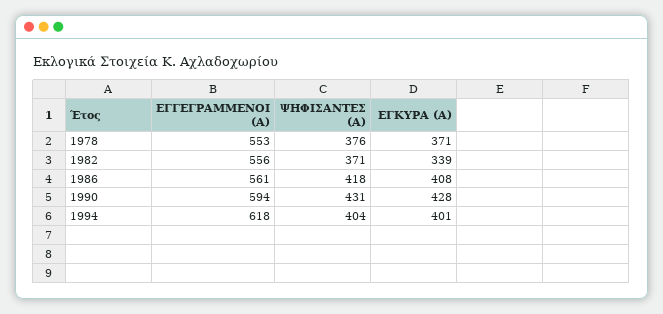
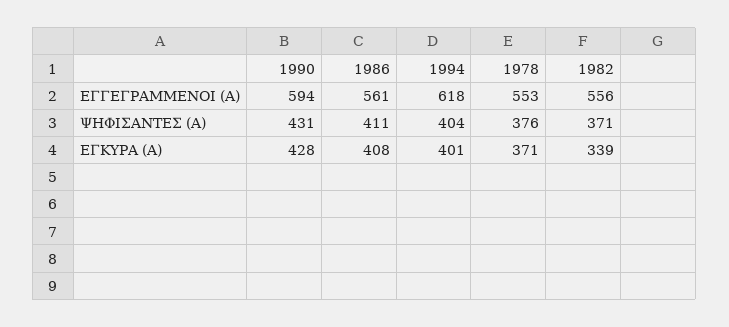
  {
    "ΕΓΓΕΓΡΑΜΜΕΝΟΙ (Α)": {
      "1978": 553,
      "1982": 556,
      "1986": 561,
      "1990": 594,
      "1994": 618
    },
    "ΨΗΦΙΣΑΝΤΕΣ (Α)": {
      "1978": 376,
      "1982": 371,
-     "1986": 418,
+     "1986": 411,
      "1990": 431,
      "1994": 404
    },
    "ΕΓΚΥΡΑ (Α)": {
      "1978": 371,
      "1982": 339,
      "1986": 408,
      "1990": 428,
      "1994": 401
    }
  }

